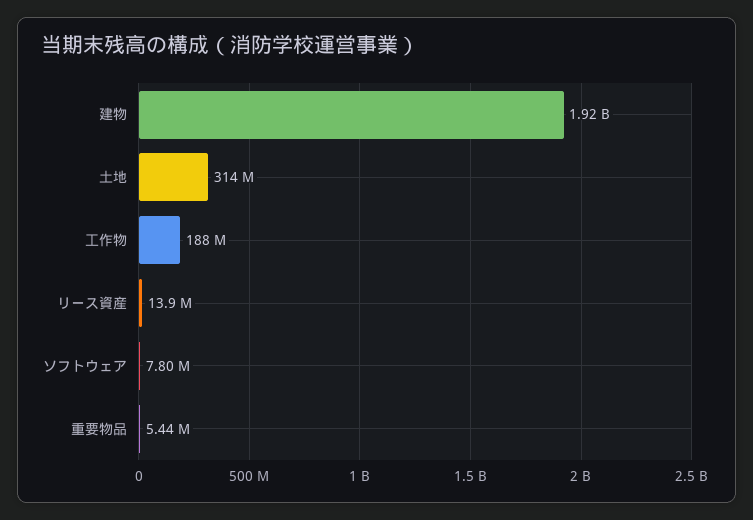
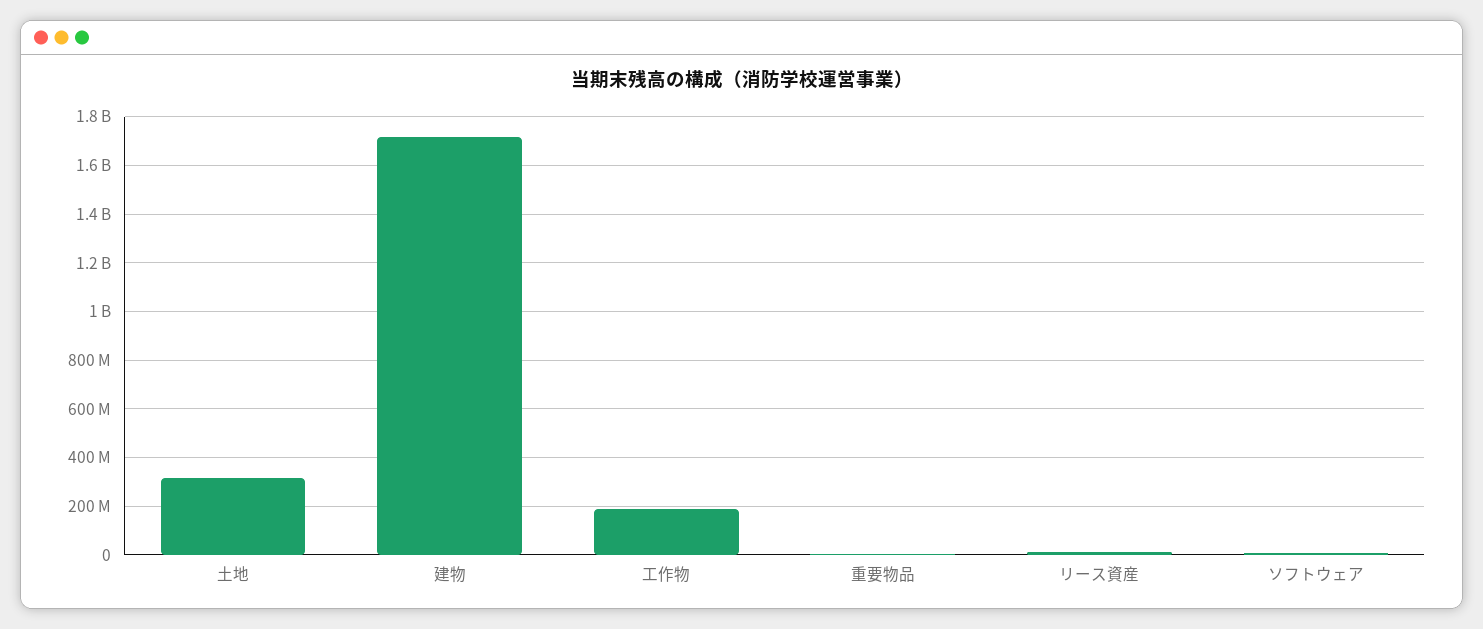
  {
-   "建物": 1920000000,
+   "建物": 1725000000,
    "土地": 314000000,
    "工作物": 188000000,
    "リース資産": 13900000,
    "ソフトウェア": 7800000,
    "重要物品": 5440000
  }

